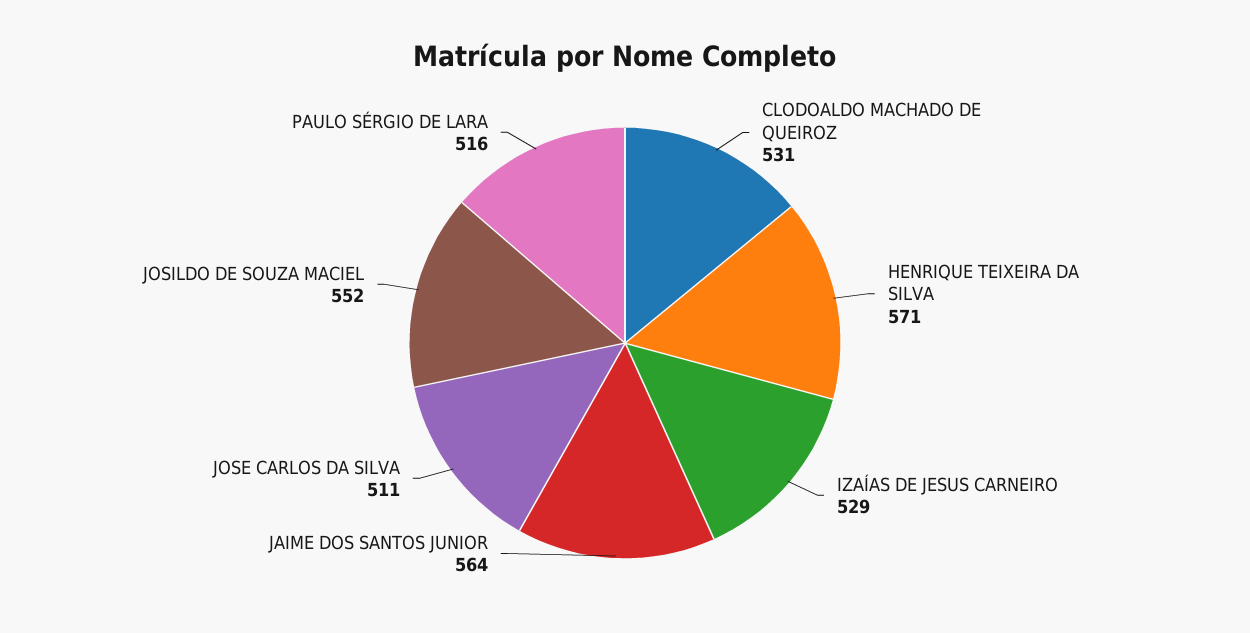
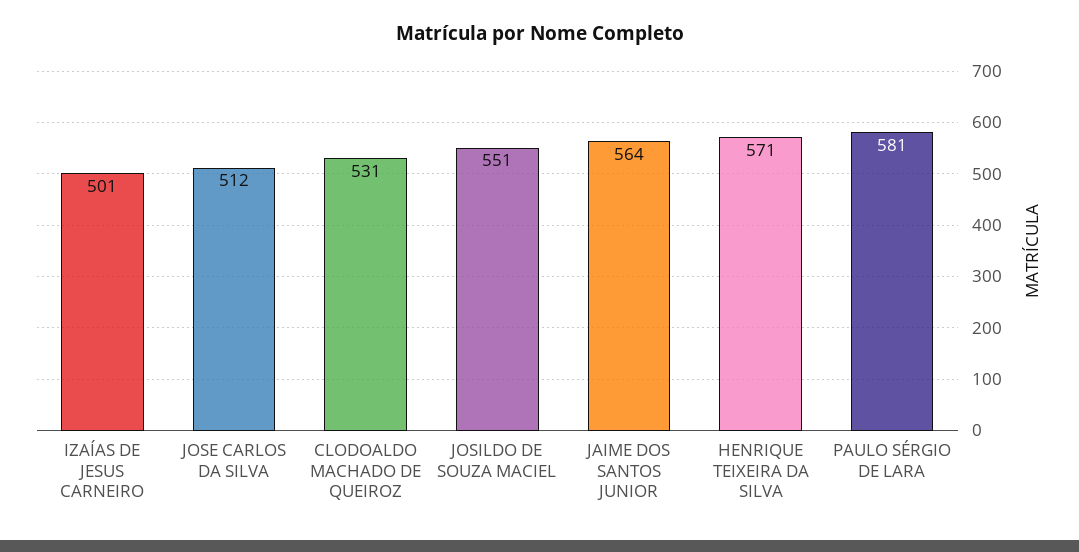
  {
    "CLODOALDO MACHADO DE QUEIROZ": 531,
    "HENRIQUE TEIXEIRA DA SILVA": 571,
-   "IZAÍAS DE JESUS CARNEIRO": 529,
+   "IZAÍAS DE JESUS CARNEIRO": 501,
    "JAIME DOS SANTOS JUNIOR": 564,
-   "JOSE CARLOS DA SILVA": 511,
+   "JOSE CARLOS DA SILVA": 512,
-   "JOSILDO DE SOUZA MACIEL": 552,
+   "JOSILDO DE SOUZA MACIEL": 551,
-   "PAULO SÉRGIO DE LARA": 516
+   "PAULO SÉRGIO DE LARA": 581
  }

